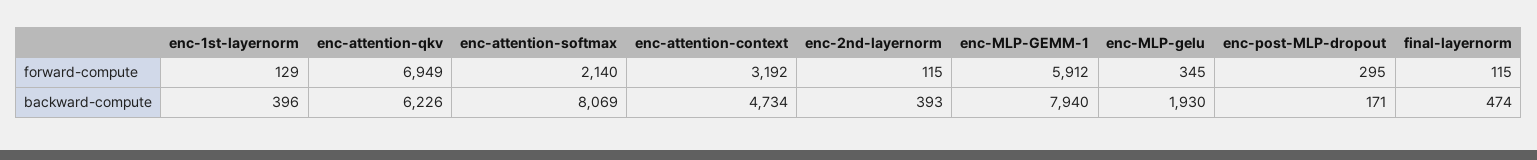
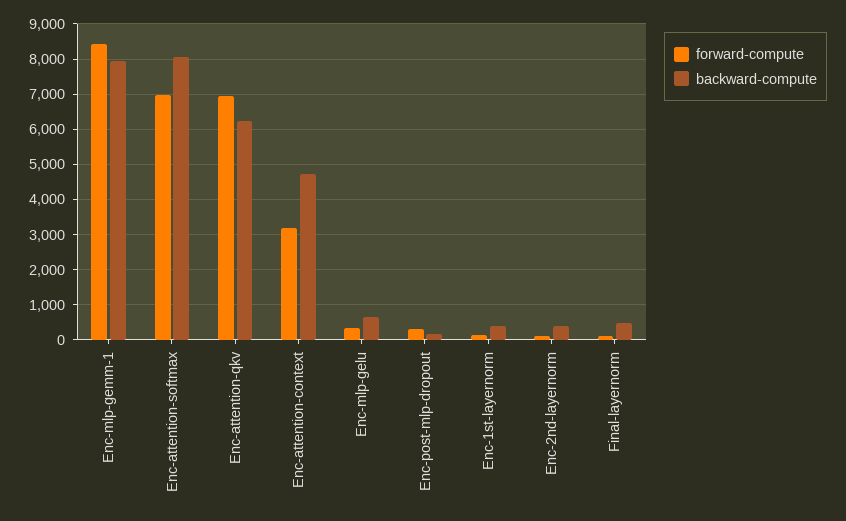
  {
    "forward-compute": {
      "enc-1st-layernorm": 129,
      "enc-attention-qkv": 6949,
-     "enc-attention-softmax": 2140,
+     "enc-attention-softmax": 7000,
      "enc-attention-context": 3192,
      "enc-2nd-layernorm": 115,
-     "enc-MLP-GEMM-1": 5912,
+     "enc-MLP-GEMM-1": 8400,
      "enc-MLP-gelu": 345,
      "enc-post-MLP-dropout": 295,
      "final-layernorm": 115
    },
    "backward-compute": {
      "enc-1st-layernorm": 396,
      "enc-attention-qkv": 6226,
      "enc-attention-softmax": 8069,
      "enc-attention-context": 4734,
      "enc-2nd-layernorm": 393,
      "enc-MLP-GEMM-1": 7940,
-     "enc-MLP-gelu": 1930,
+     "enc-MLP-gelu": 600,
      "enc-post-MLP-dropout": 171,
      "final-layernorm": 474
    }
  }

